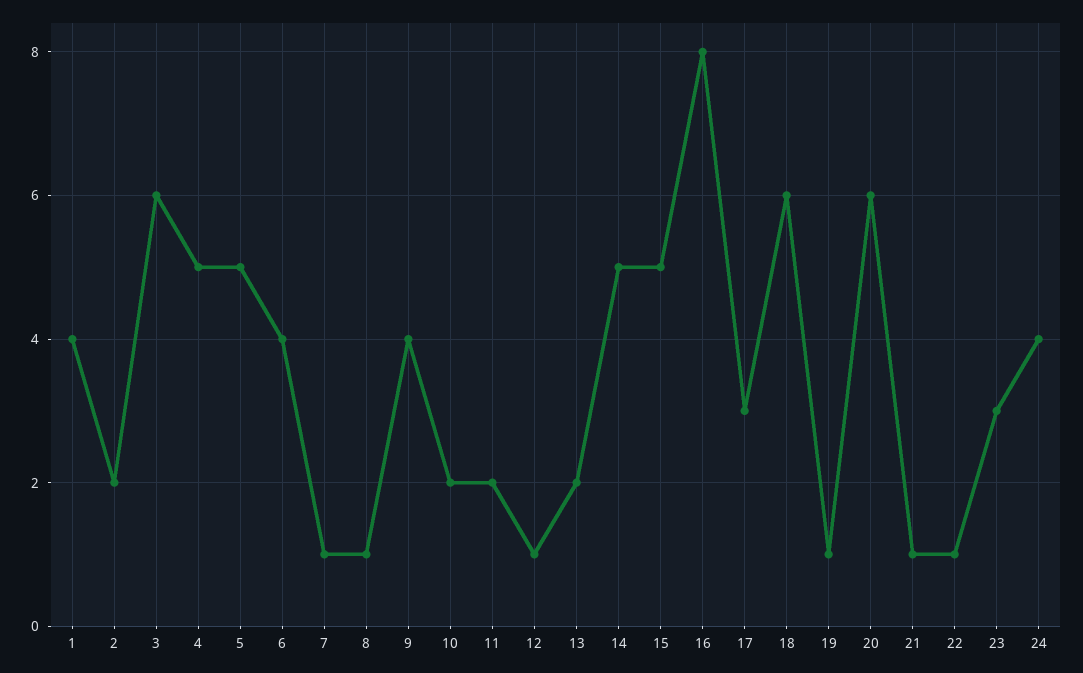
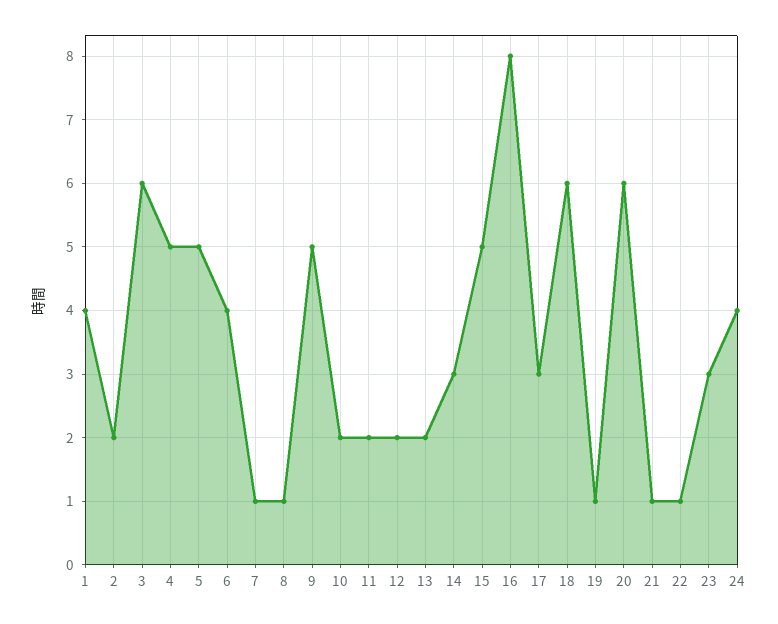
  {
    "1": 4,
    "2": 2,
    "3": 6,
    "4": 5,
    "5": 5,
    "6": 4,
    "7": 1,
    "8": 1,
-   "9": 4,
+   "9": 5,
    "10": 2,
    "11": 2,
-   "12": 1,
+   "12": 2,
    "13": 2,
-   "14": 5,
+   "14": 3,
    "15": 5,
    "16": 8,
    "17": 3,
    "18": 6,
    "19": 1,
    "20": 6,
    "21": 1,
    "22": 1,
    "23": 3,
    "24": 4
  }

